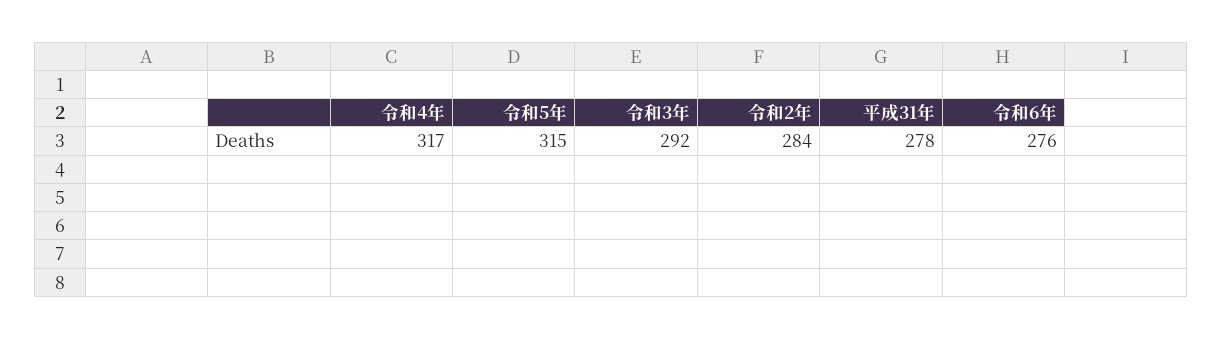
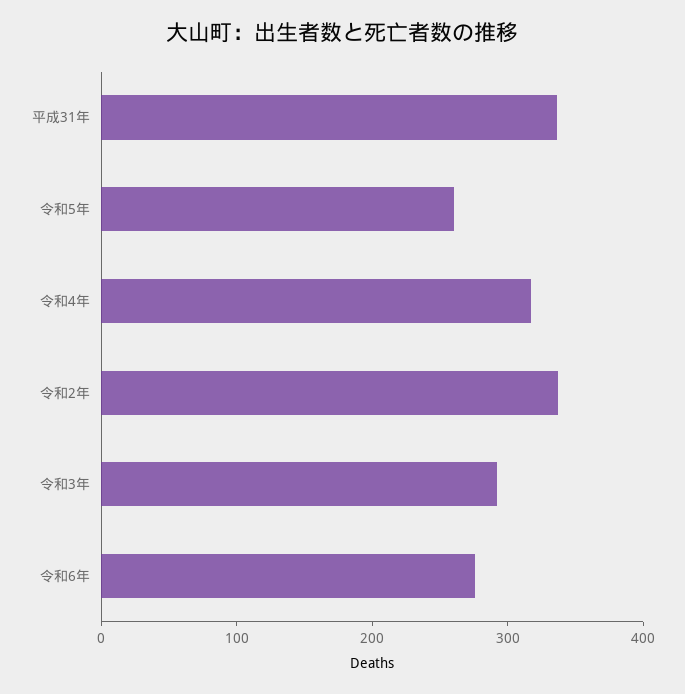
  {
    "令和4年": 317,
-   "令和5年": 315,
+   "令和5年": 260,
    "令和3年": 292,
-   "令和2年": 284,
+   "令和2年": 340,
-   "平成31年": 278,
+   "平成31年": 340,
    "令和6年": 276
  }

